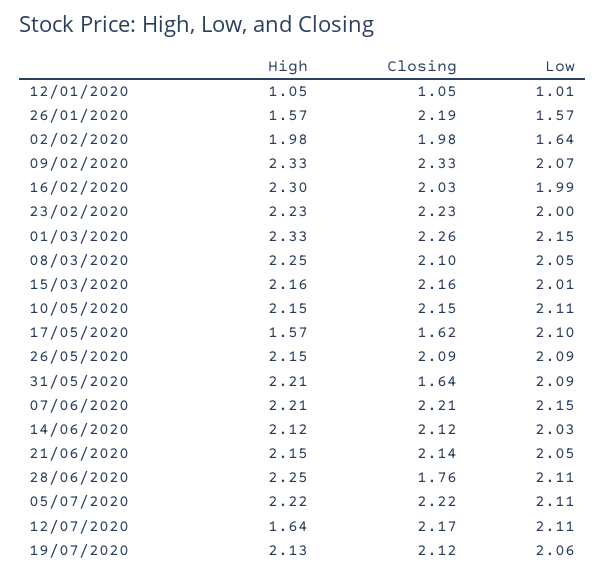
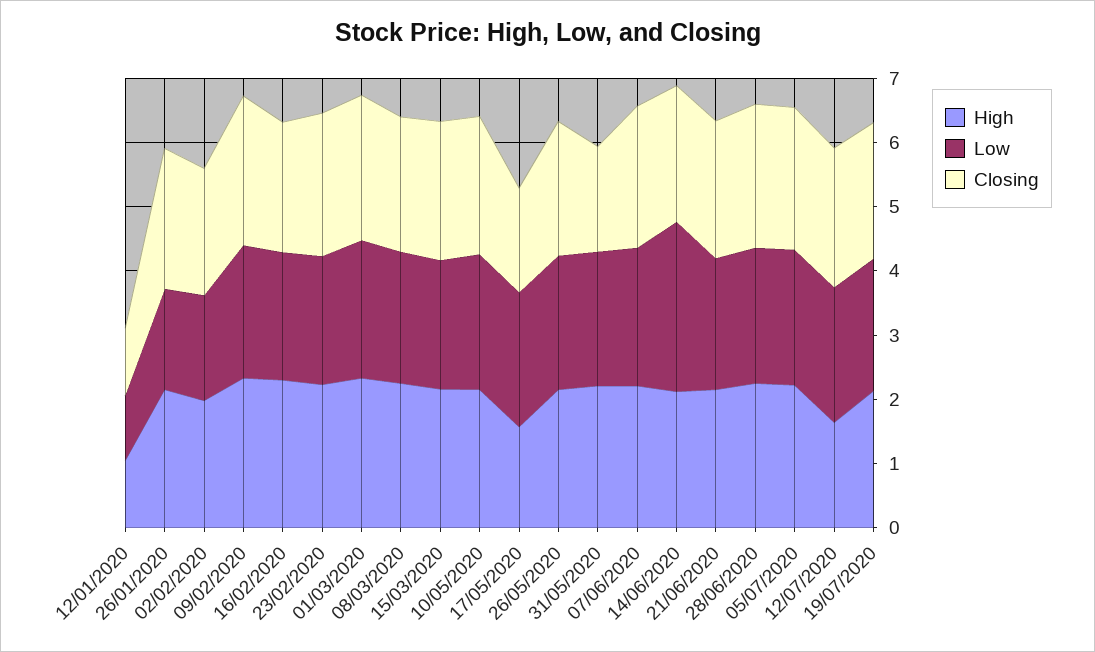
  {
    "High": {
      "12/01/2020": 1.05,
-     "26/01/2020": 1.57,
+     "26/01/2020": 2.2,
      "02/02/2020": 1.98,
      "09/02/2020": 2.33,
      "16/02/2020": 2.3,
      "23/02/2020": 2.23,
      "01/03/2020": 2.33,
      "08/03/2020": 2.25,
      "15/03/2020": 2.16,
      "10/05/2020": 2.15,
      "17/05/2020": 1.57,
      "26/05/2020": 2.15,
      "31/05/2020": 2.21,
      "07/06/2020": 2.21,
      "14/06/2020": 2.12,
      "21/06/2020": 2.15,
      "28/06/2020": 2.25,
      "05/07/2020": 2.22,
      "12/07/2020": 1.64,
      "19/07/2020": 2.13
    },
    "Closing": {
      "12/01/2020": 1.05,
      "26/01/2020": 2.19,
      "02/02/2020": 1.98,
      "09/02/2020": 2.33,
      "16/02/2020": 2.03,
      "23/02/2020": 2.23,
      "01/03/2020": 2.26,
      "08/03/2020": 2.1,
      "15/03/2020": 2.16,
      "10/05/2020": 2.15,
      "17/05/2020": 1.62,
      "26/05/2020": 2.09,
      "31/05/2020": 1.64,
      "07/06/2020": 2.21,
      "14/06/2020": 2.12,
      "21/06/2020": 2.14,
-     "28/06/2020": 1.76,
+     "28/06/2020": 2.2,
      "05/07/2020": 2.22,
      "12/07/2020": 2.17,
      "19/07/2020": 2.12
    },
    "Low": {
      "12/01/2020": 1.01,
      "26/01/2020": 1.57,
      "02/02/2020": 1.64,
      "09/02/2020": 2.07,
      "16/02/2020": 1.99,
      "23/02/2020": 2,
      "01/03/2020": 2.15,
      "08/03/2020": 2.05,
      "15/03/2020": 2.01,
      "10/05/2020": 2.11,
      "17/05/2020": 2.1,
      "26/05/2020": 2.09,
      "31/05/2020": 2.09,
      "07/06/2020": 2.15,
-     "14/06/2020": 2.03,
+     "14/06/2020": 2.6,
      "21/06/2020": 2.05,
      "28/06/2020": 2.11,
      "05/07/2020": 2.11,
      "12/07/2020": 2.11,
      "19/07/2020": 2.06
    }
  }

